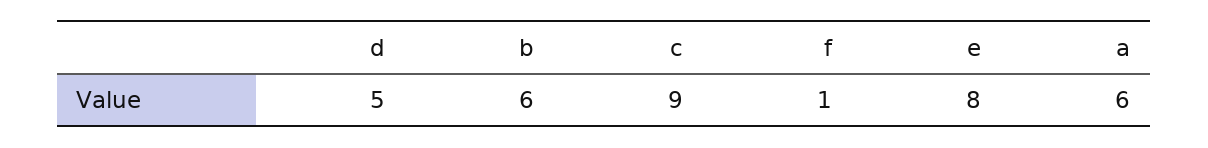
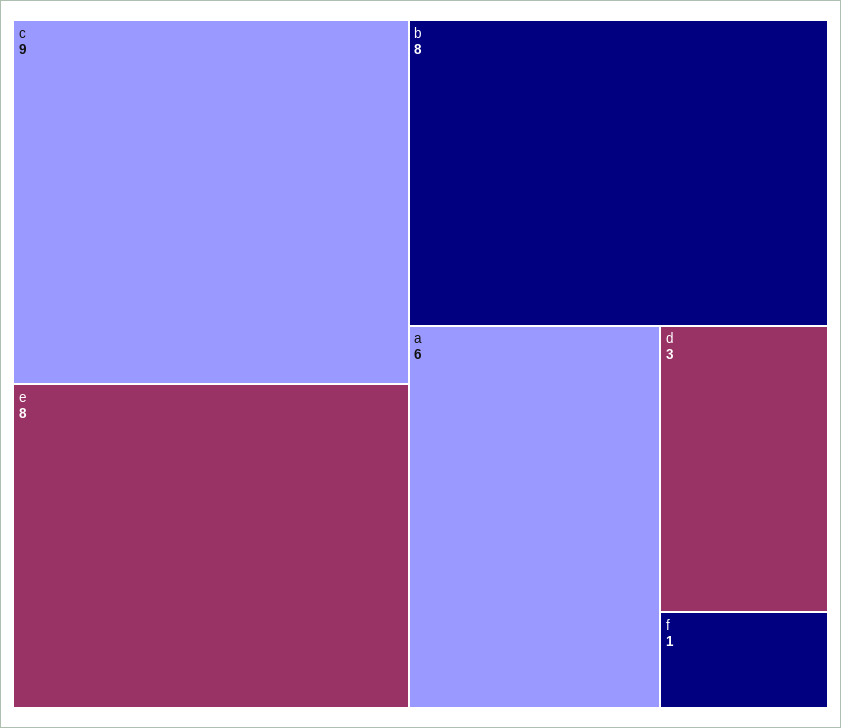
  {
-   "d": 5,
+   "d": 3,
-   "b": 6,
+   "b": 8,
    "c": 9,
    "f": 1,
    "e": 8,
    "a": 6
  }

